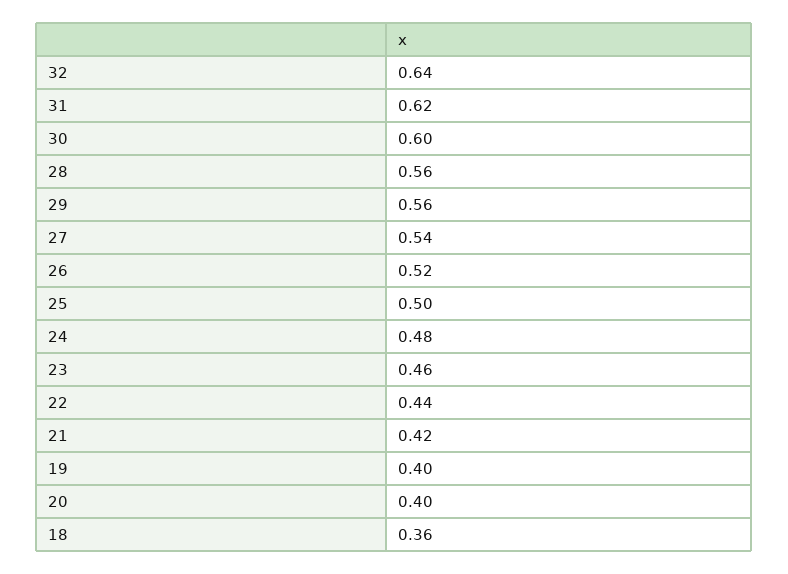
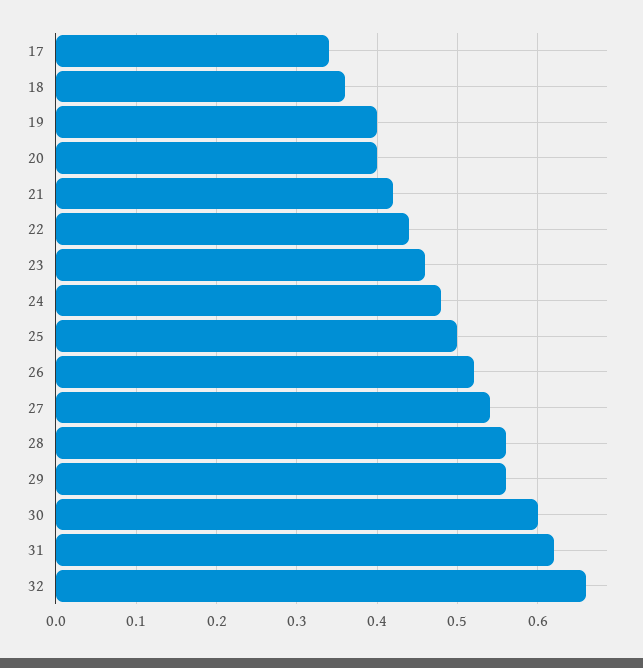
  {
-   "32": 0.64,
+   "32": 0.66,
    "31": 0.62,
    "30": 0.6,
    "28": 0.56,
    "29": 0.56,
    "27": 0.54,
    "26": 0.52,
    "25": 0.5,
    "24": 0.48,
    "23": 0.46,
    "22": 0.44,
    "21": 0.42,
    "19": 0.4,
    "20": 0.4,
-   "18": 0.36
+   "18": 0.36,
+   "17": 0.34
  }

